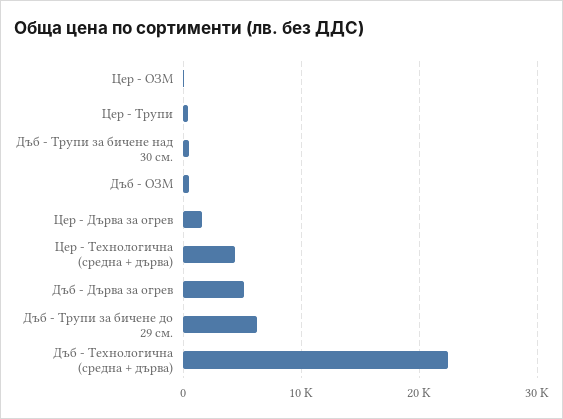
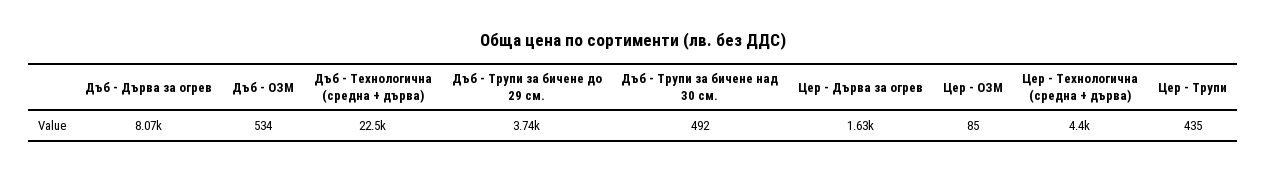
  {
    "Цер - ОЗМ": 85,
    "Цер - Трупи": 435,
    "Дъб - Трупи за бичене над 30 см.": 492,
    "Дъб - ОЗМ": 534,
    "Цер - Дърва за огрев": 1630,
    "Цер - Технологична (средна + дърва)": 4400,
-   "Дъб - Дърва за огрев": 5000,
+   "Дъб - Дърва за огрев": 8070,
-   "Дъб - Трупи за бичене до 29 см.": 6000,
+   "Дъб - Трупи за бичене до 29 см.": 3740,
    "Дъб - Технологична (средна + дърва)": 22500
  }

